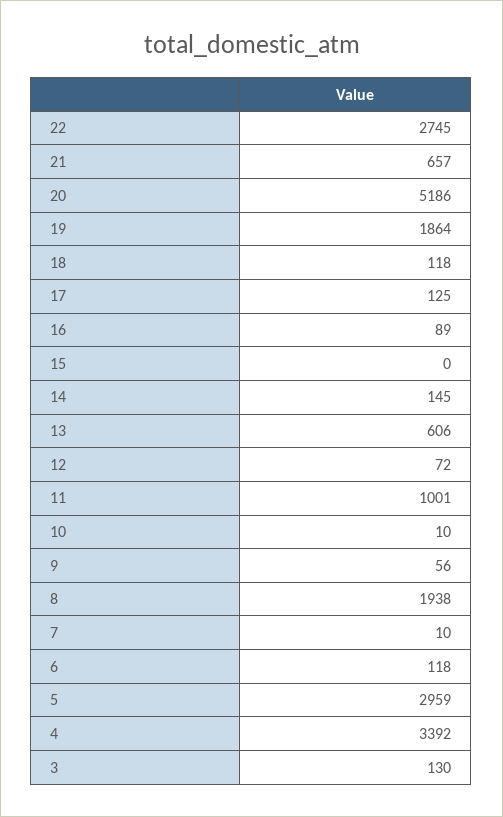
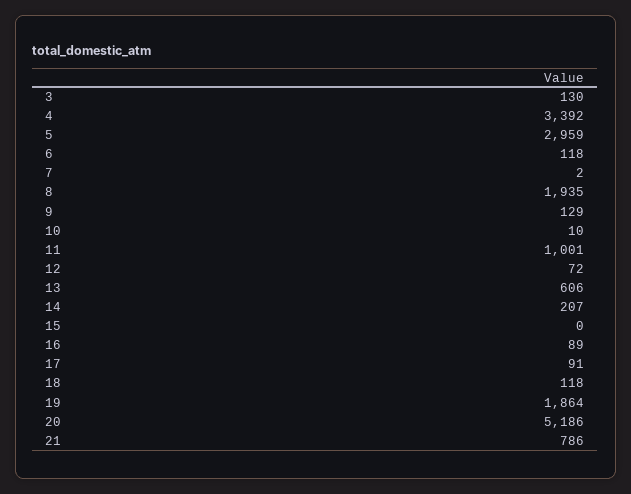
  {
-   "22": 2745,
-   "21": 657,
+   "21": 786,
    "20": 5186,
    "19": 1864,
    "18": 118,
-   "17": 125,
+   "17": 91,
    "16": 89,
    "15": 0,
-   "14": 145,
+   "14": 207,
    "13": 606,
    "12": 72,
    "11": 1001,
    "10": 10,
-   "9": 56,
+   "9": 129,
-   "8": 1938,
+   "8": 1935,
-   "7": 10,
+   "7": 2,
    "6": 118,
    "5": 2959,
    "4": 3392,
    "3": 130
  }

